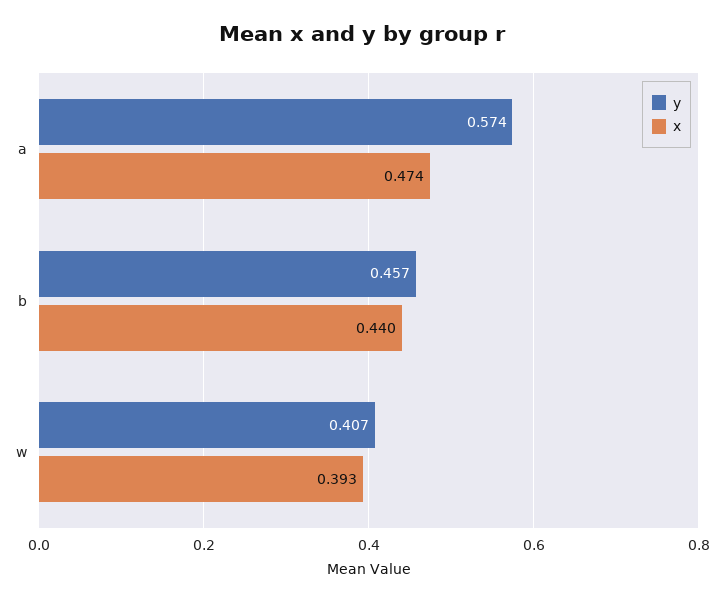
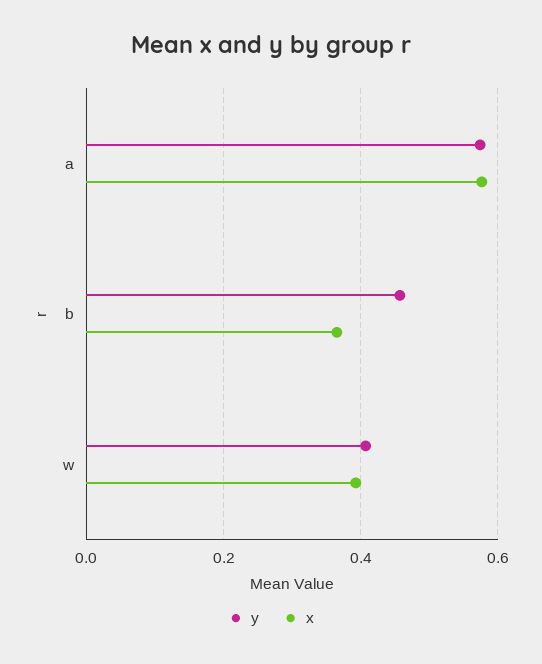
  {
    "y": {
      "a": 0.574,
      "b": 0.457,
      "w": 0.407
    },
    "x": {
-     "a": 0.474,
+     "a": 0.58,
-     "b": 0.44,
+     "b": 0.36,
      "w": 0.393
    }
  }

